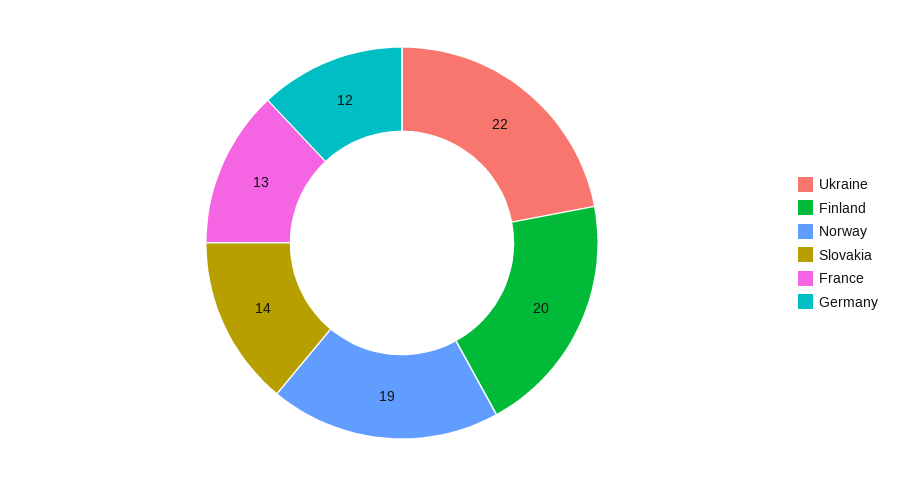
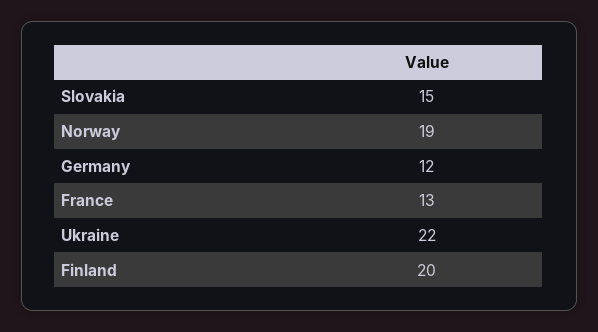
  {
    "Ukraine": 22,
    "Finland": 20,
    "Norway": 19,
-   "Slovakia": 14,
+   "Slovakia": 15,
    "France": 13,
    "Germany": 12
  }

